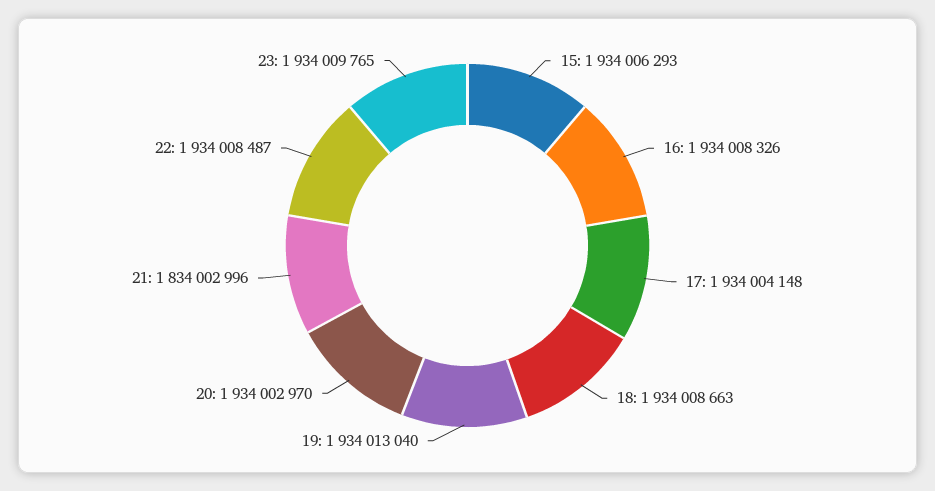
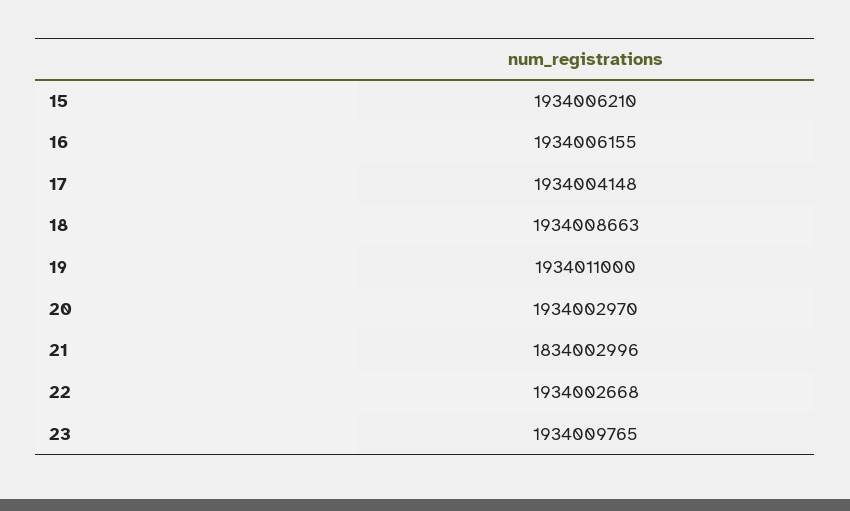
  {
-   "15": 1934006293,
+   "15": 1934006210,
-   "16": 1934008326,
+   "16": 1934006155,
    "17": 1934004148,
    "18": 1934008663,
-   "19": 1934013040,
+   "19": 1934011000,
    "20": 1934002970,
    "21": 1834002996,
-   "22": 1934008487,
+   "22": 1934002668,
    "23": 1934009765
  }

